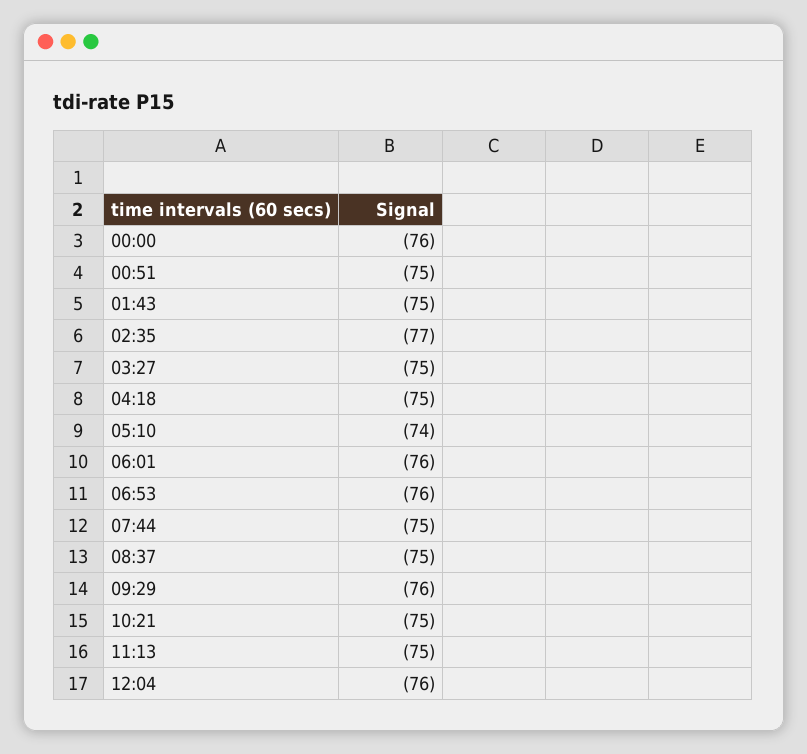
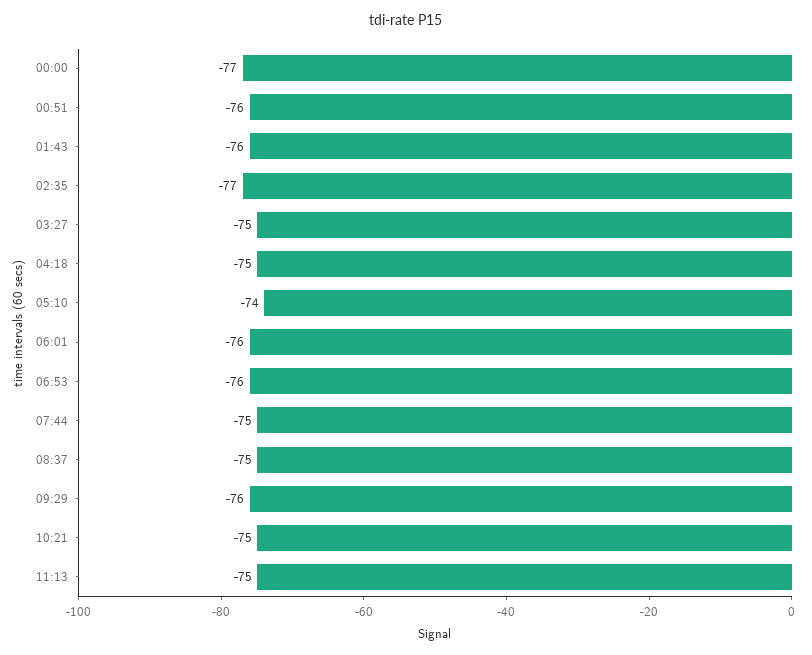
  {
-   "00:00": -76,
+   "00:00": -77,
-   "00:51": -75,
+   "00:51": -76,
-   "01:43": -75,
+   "01:43": -76,
    "02:35": -77,
    "03:27": -75,
    "04:18": -75,
    "05:10": -74,
    "06:01": -76,
    "06:53": -76,
    "07:44": -75,
    "08:37": -75,
    "09:29": -76,
    "10:21": -75,
-   "11:13": -75,
+   "11:13": -75
-   "12:04": -76
  }

